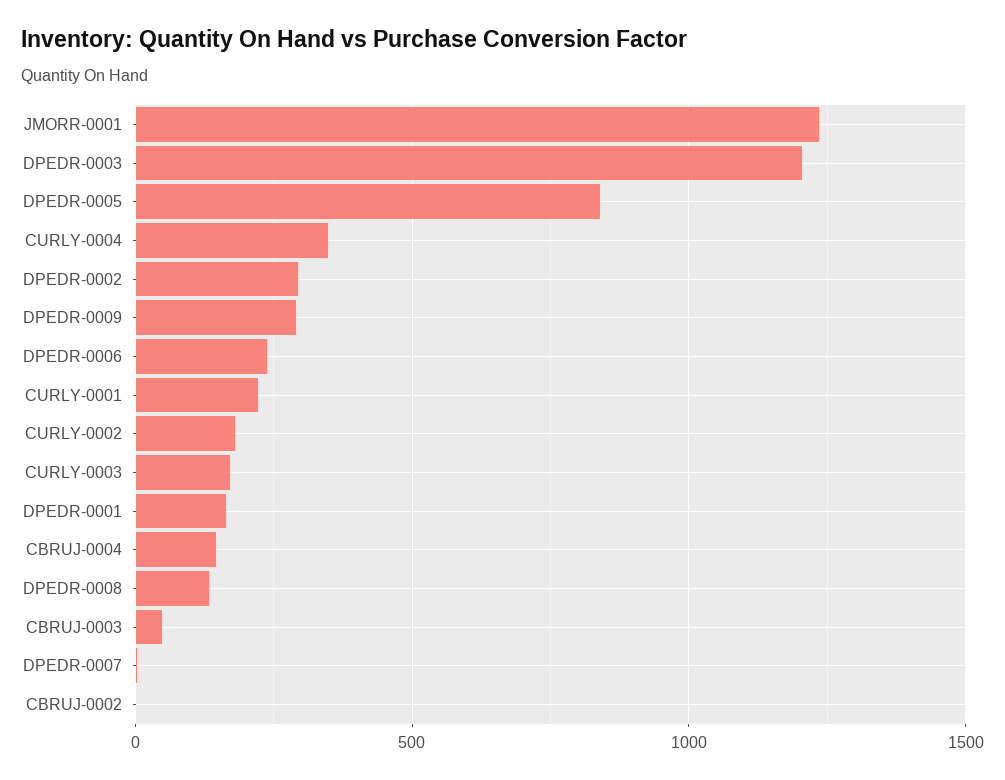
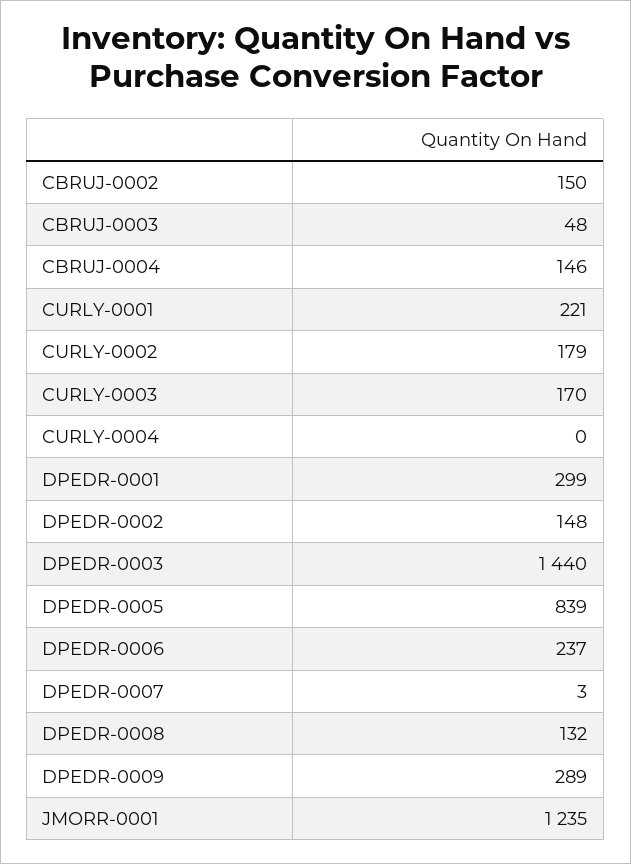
  {
    "JMORR-0001": 1235,
-   "DPEDR-0003": 1200,
+   "DPEDR-0003": 1440,
    "DPEDR-0005": 839,
-   "CURLY-0004": 350,
+   "CURLY-0004": 0,
-   "DPEDR-0002": 300,
+   "DPEDR-0002": 148,
    "DPEDR-0009": 289,
    "DPEDR-0006": 237,
    "CURLY-0001": 221,
    "CURLY-0002": 179,
    "CURLY-0003": 170,
-   "DPEDR-0001": 150,
+   "DPEDR-0001": 299,
    "CBRUJ-0004": 146,
    "DPEDR-0008": 132,
    "CBRUJ-0003": 48,
    "DPEDR-0007": 3,
-   "CBRUJ-0002": 0
+   "CBRUJ-0002": 150
  }

